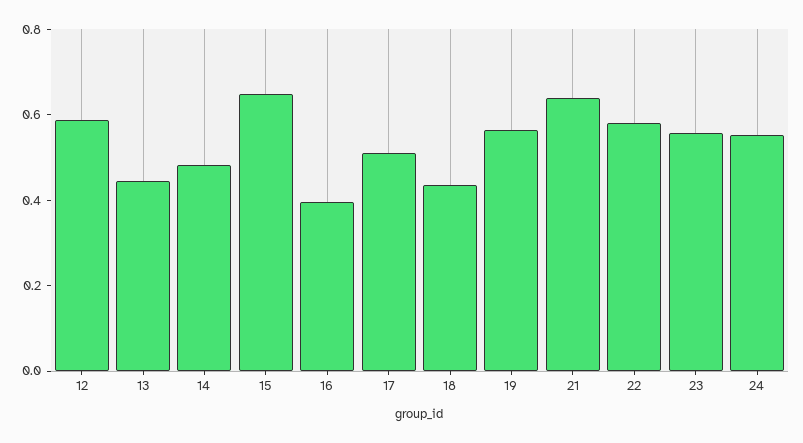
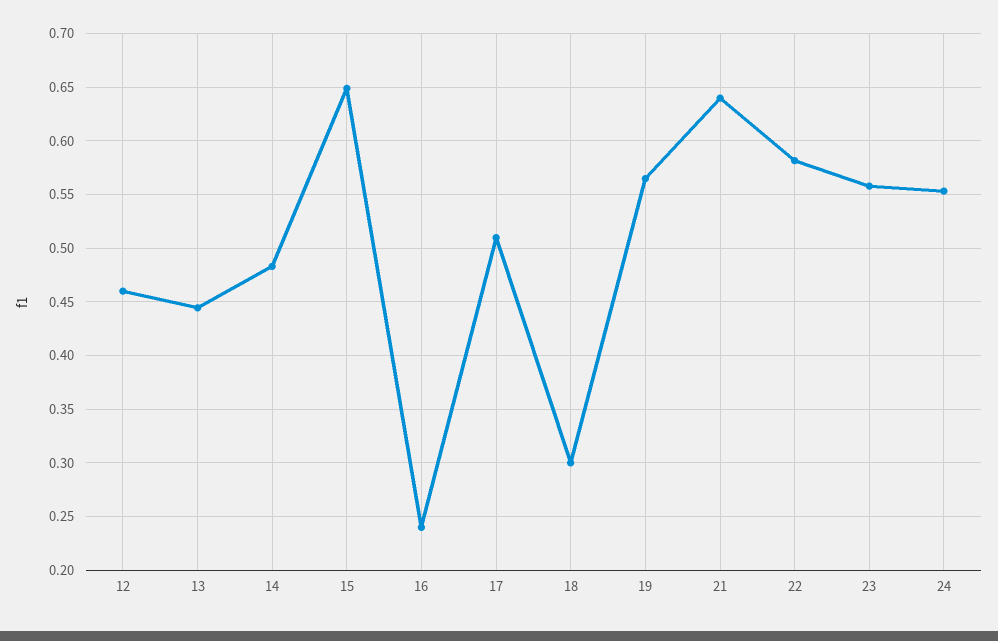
  {
-   "12": 0.6,
+   "12": 0.46,
    "13": 0.44,
    "14": 0.48,
    "15": 0.65,
-   "16": 0.4,
+   "16": 0.24,
    "17": 0.51,
-   "18": 0.45,
+   "18": 0.3,
    "19": 0.56,
    "21": 0.64,
    "22": 0.58,
    "23": 0.56,
    "24": 0.55
  }

